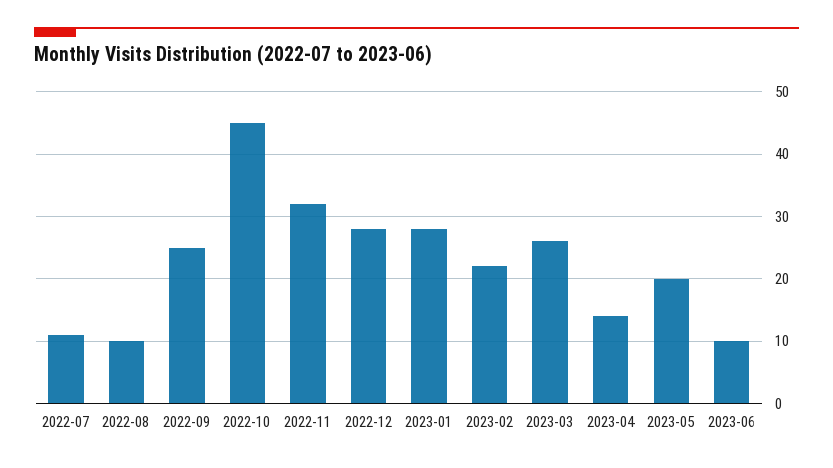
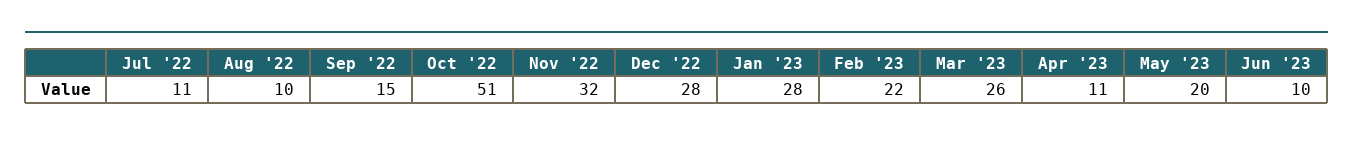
  {
    "2022-07": 11,
    "2022-08": 10,
-   "2022-09": 25,
+   "2022-09": 15,
-   "2022-10": 45,
+   "2022-10": 51,
    "2022-11": 32,
    "2022-12": 28,
    "2023-01": 28,
    "2023-02": 22,
    "2023-03": 26,
-   "2023-04": 14,
+   "2023-04": 11,
    "2023-05": 20,
    "2023-06": 10
  }

